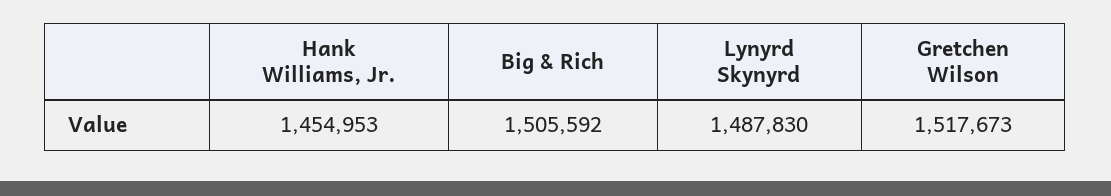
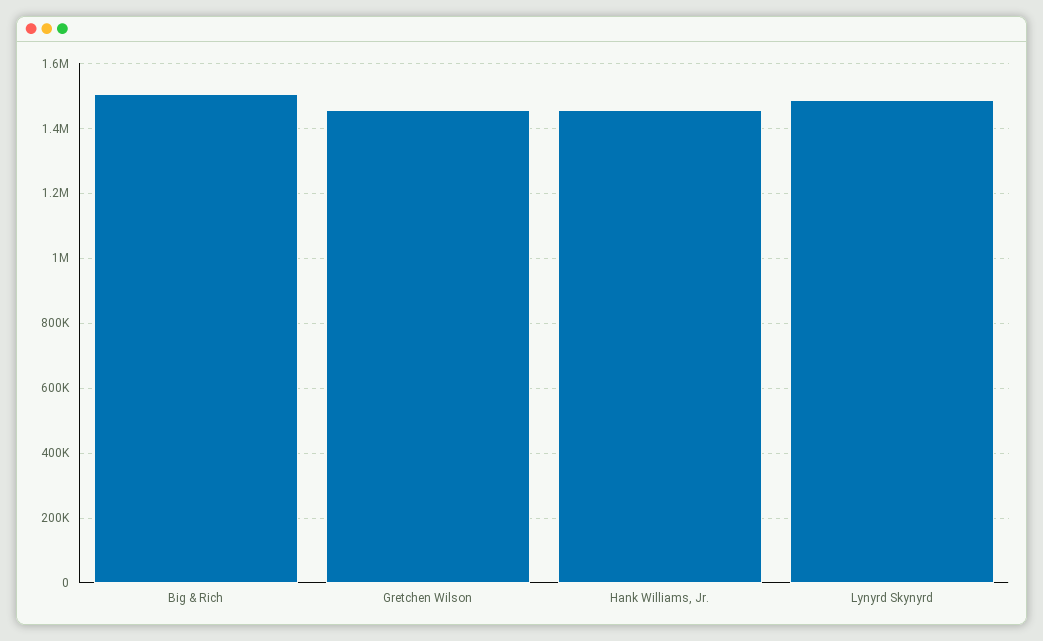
  {
    "Hank Williams, Jr.": 1454953,
    "Big & Rich": 1505592,
    "Lynyrd Skynyrd": 1487830,
-   "Gretchen Wilson": 1517673
+   "Gretchen Wilson": 1460000
  }

